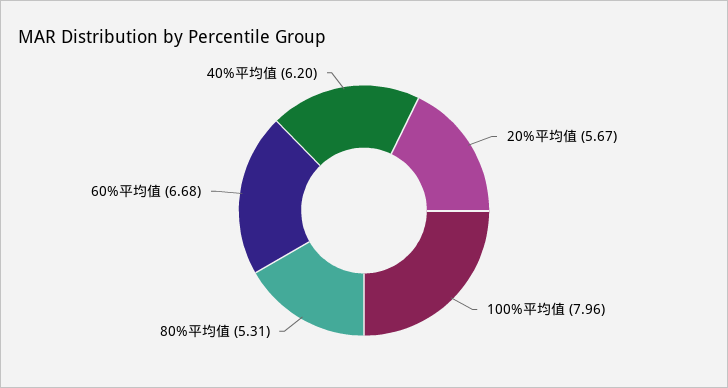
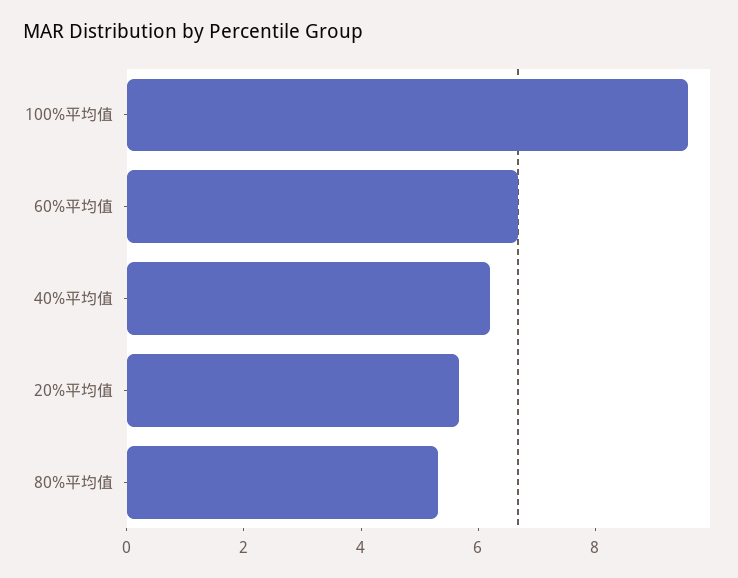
  {
    "20%平均值": 5.67,
-   "100%平均值": 7.96,
+   "100%平均值": 9.5,
    "80%平均值": 5.31,
    "60%平均值": 6.68,
    "40%平均值": 6.2
  }

